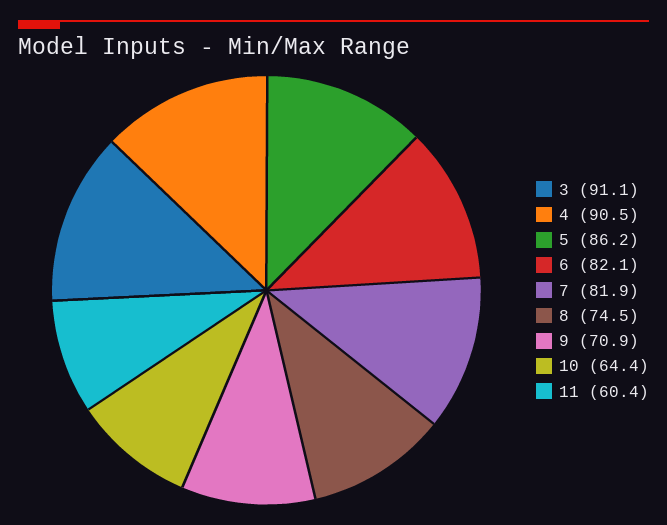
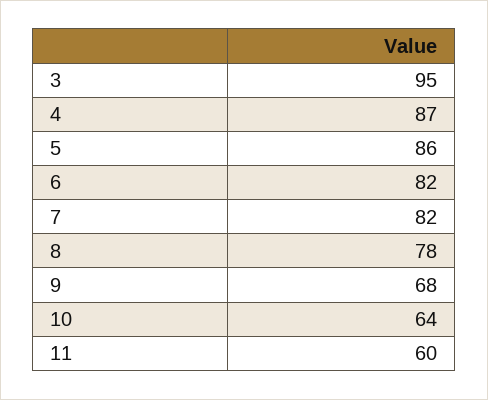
  {
-   "3": 91.1,
+   "3": 95,
-   "4": 90.5,
+   "4": 87,
    "5": 86.2,
    "6": 82.1,
    "7": 81.9,
-   "8": 74.5,
+   "8": 78,
-   "9": 70.9,
+   "9": 68,
    "10": 64.4,
    "11": 60.4
  }

